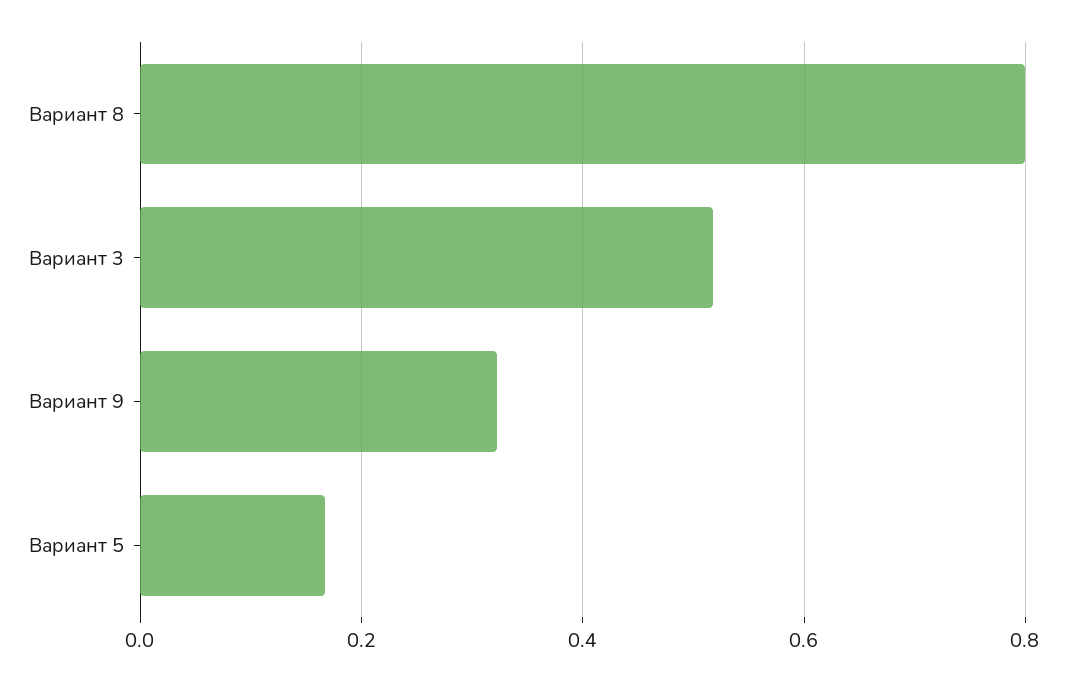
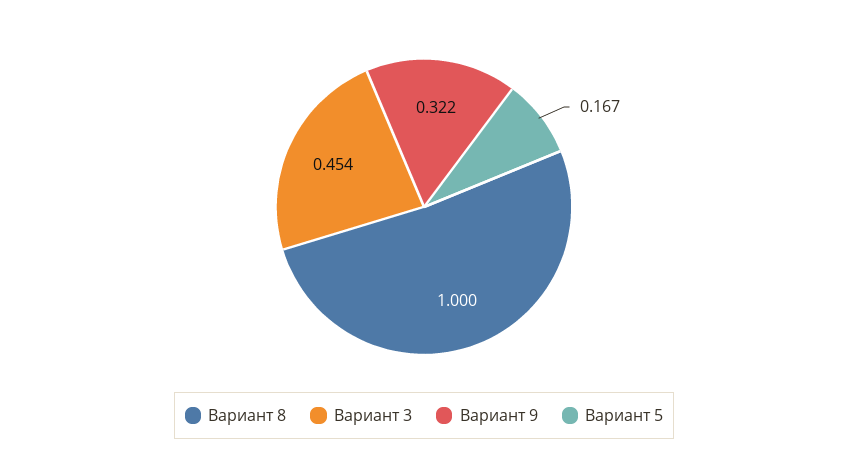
  {
-   "Вариант 8": 0.8,
+   "Вариант 8": 1,
-   "Вариант 3": 0.52,
+   "Вариант 3": 0.454,
    "Вариант 9": 0.322,
    "Вариант 5": 0.167
  }

